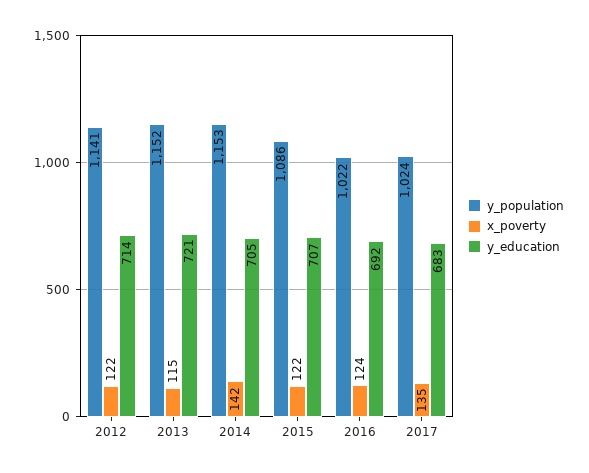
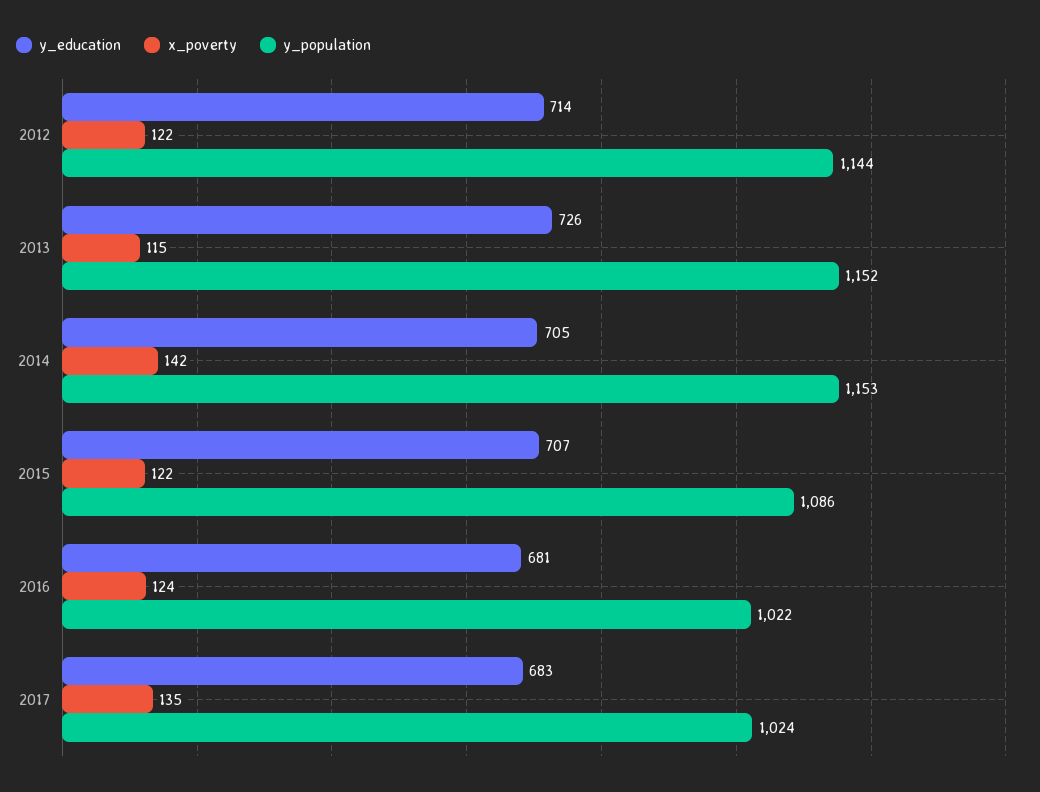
  {
    "y_population": {
-     "2012": 1141,
+     "2012": 1144,
      "2013": 1152,
      "2014": 1153,
      "2015": 1086,
      "2016": 1022,
      "2017": 1024
    },
    "x_poverty": {
      "2012": 122,
      "2013": 115,
      "2014": 142,
      "2015": 122,
      "2016": 124,
      "2017": 135
    },
    "y_education": {
      "2012": 714,
-     "2013": 721,
+     "2013": 726,
      "2014": 705,
      "2015": 707,
-     "2016": 692,
+     "2016": 681,
      "2017": 683
    }
  }

